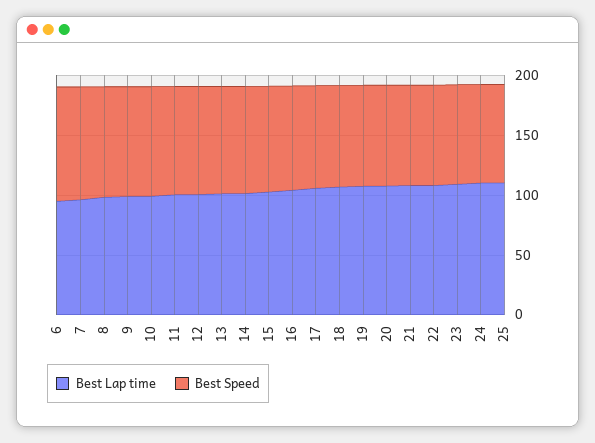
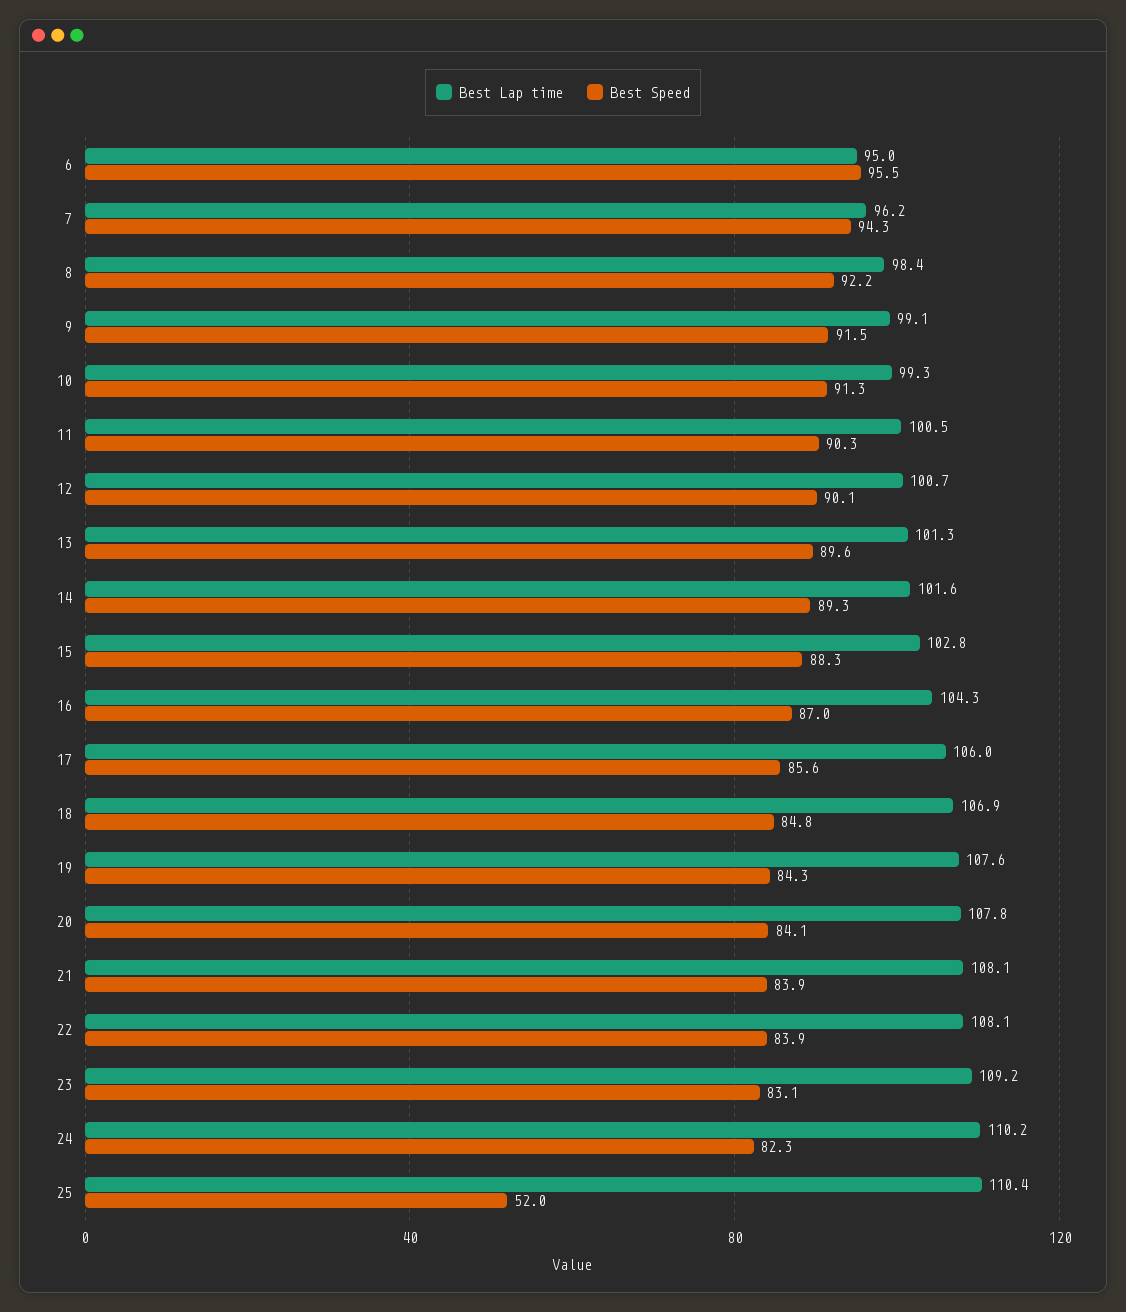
  {
    "Best Lap time": {
      "6": 95,
      "7": 96.2,
      "8": 98.4,
      "9": 99.1,
      "10": 99.3,
      "11": 100.5,
      "12": 100.7,
      "13": 101.3,
      "14": 101.6,
      "15": 102.8,
      "16": 104.3,
      "17": 106,
      "18": 106.9,
      "19": 107.6,
      "20": 107.8,
      "21": 108.1,
      "22": 108.1,
      "23": 109.2,
      "24": 110.2,
      "25": 110.4
    },
    "Best Speed": {
      "6": 95.5,
      "7": 94.3,
      "8": 92.2,
      "9": 91.5,
      "10": 91.3,
      "11": 90.3,
      "12": 90.1,
      "13": 89.6,
      "14": 89.3,
      "15": 88.3,
      "16": 87,
      "17": 85.6,
      "18": 84.8,
      "19": 84.3,
      "20": 84.1,
      "21": 83.9,
      "22": 83.9,
      "23": 83.1,
      "24": 82.3,
-     "25": 80
+     "25": 52
    }
  }

